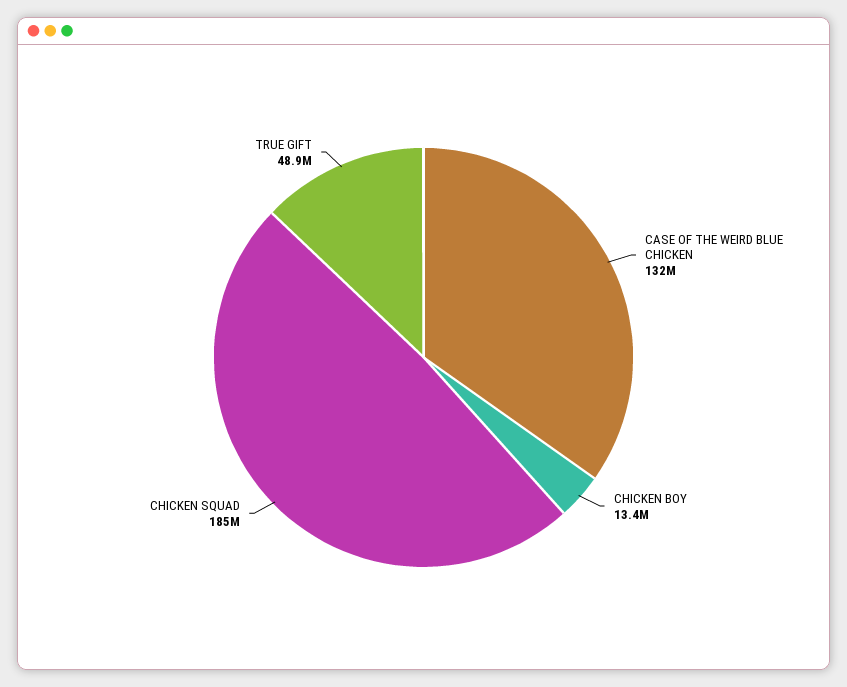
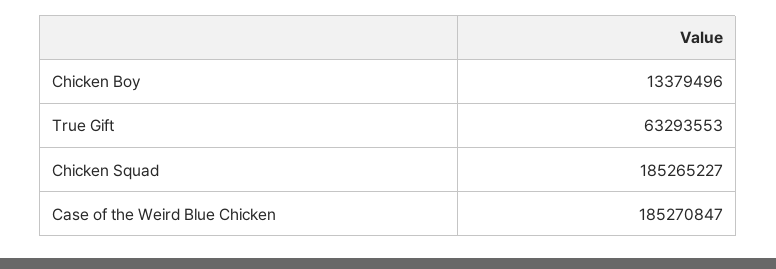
  {
-   "CASE OF THE WEIRD BLUE CHICKEN": 132000000,
+   "CASE OF THE WEIRD BLUE CHICKEN": 185270847,
    "CHICKEN BOY": 13379496,
    "CHICKEN SQUAD": 185265227,
-   "TRUE GIFT": 48900000
+   "TRUE GIFT": 63293553
  }

